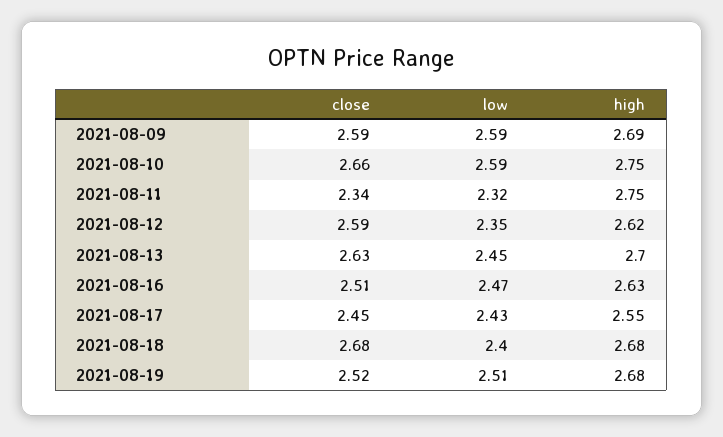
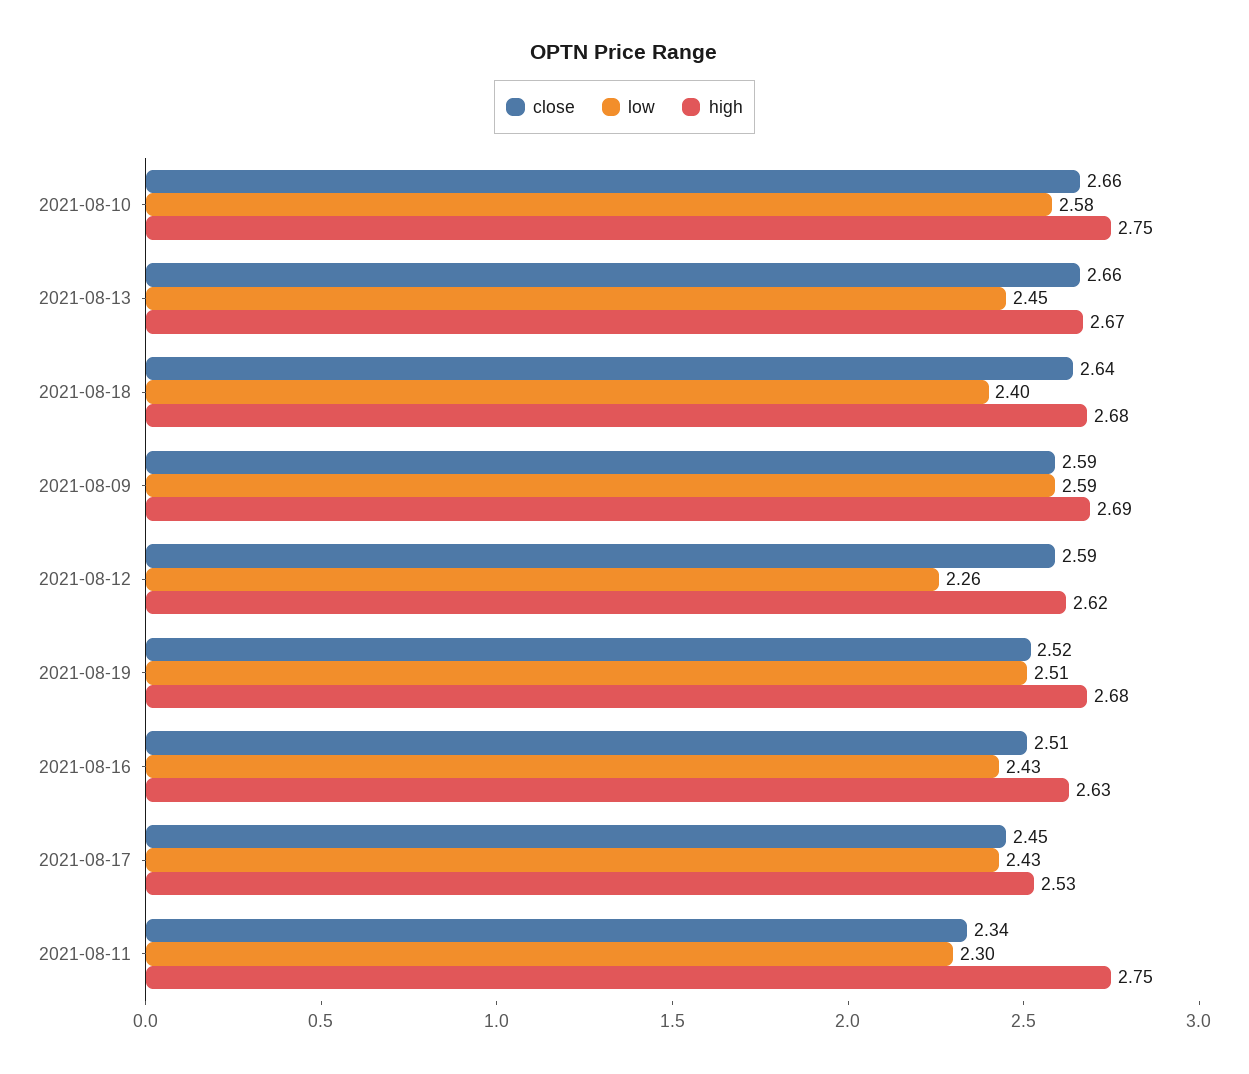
  {
    "close": {
      "2021-08-09": 2.59,
      "2021-08-10": 2.66,
      "2021-08-11": 2.34,
      "2021-08-12": 2.59,
-     "2021-08-13": 2.63,
+     "2021-08-13": 2.66,
      "2021-08-16": 2.51,
      "2021-08-17": 2.45,
-     "2021-08-18": 2.68,
+     "2021-08-18": 2.64,
      "2021-08-19": 2.52
    },
    "low": {
      "2021-08-09": 2.59,
-     "2021-08-10": 2.59,
+     "2021-08-10": 2.58,
-     "2021-08-11": 2.32,
+     "2021-08-11": 2.3,
-     "2021-08-12": 2.35,
+     "2021-08-12": 2.26,
      "2021-08-13": 2.45,
-     "2021-08-16": 2.47,
+     "2021-08-16": 2.43,
      "2021-08-17": 2.43,
      "2021-08-18": 2.4,
      "2021-08-19": 2.51
    },
    "high": {
      "2021-08-09": 2.69,
      "2021-08-10": 2.75,
      "2021-08-11": 2.75,
      "2021-08-12": 2.62,
-     "2021-08-13": 2.7,
+     "2021-08-13": 2.67,
      "2021-08-16": 2.63,
-     "2021-08-17": 2.55,
+     "2021-08-17": 2.53,
      "2021-08-18": 2.68,
      "2021-08-19": 2.68
    }
  }

